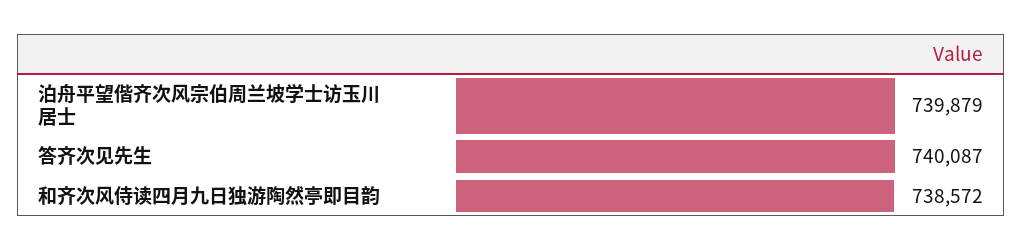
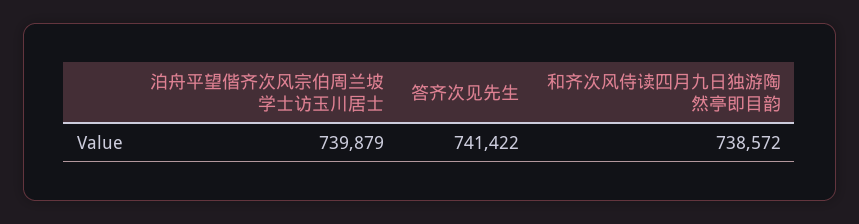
  {
    "泊舟平望偕齐次风宗伯周兰坡学士访玉川居士": 739879,
-   "答齐次见先生": 740087,
+   "答齐次见先生": 741422,
    "和齐次风侍读四月九日独游陶然亭即目韵": 738572
  }

